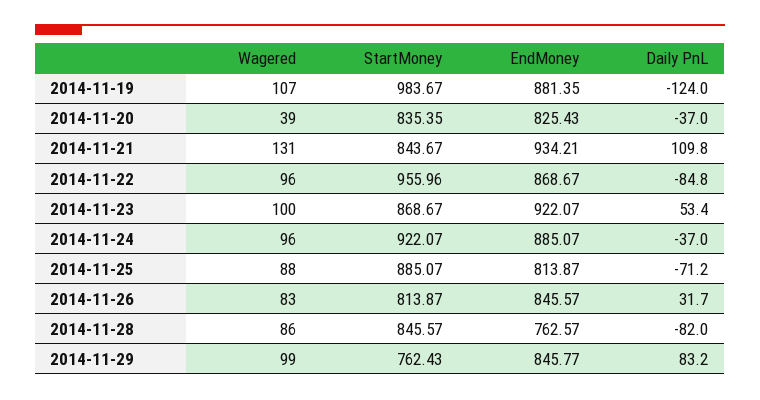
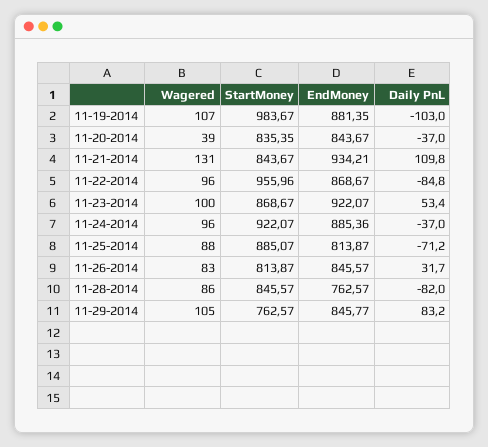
  {
    "Wagered": {
      "2014-11-19": 107,
      "2014-11-20": 39,
      "2014-11-21": 131,
      "2014-11-22": 96,
      "2014-11-23": 100,
      "2014-11-24": 96,
      "2014-11-25": 88,
      "2014-11-26": 83,
      "2014-11-28": 86,
-     "2014-11-29": 99
+     "2014-11-29": 105
    },
    "StartMoney": {
      "2014-11-19": 983.67,
      "2014-11-20": 835.35,
      "2014-11-21": 843.67,
      "2014-11-22": 955.96,
      "2014-11-23": 868.67,
      "2014-11-24": 922.07,
      "2014-11-25": 885.07,
      "2014-11-26": 813.87,
      "2014-11-28": 845.57,
-     "2014-11-29": 762.43
+     "2014-11-29": 762.57
    },
    "EndMoney": {
      "2014-11-19": 881.35,
-     "2014-11-20": 825.43,
+     "2014-11-20": 843.67,
      "2014-11-21": 934.21,
      "2014-11-22": 868.67,
      "2014-11-23": 922.07,
-     "2014-11-24": 885.07,
+     "2014-11-24": 885.36,
      "2014-11-25": 813.87,
      "2014-11-26": 845.57,
      "2014-11-28": 762.57,
      "2014-11-29": 845.77
    },
    "Daily PnL": {
-     "2014-11-19": -124,
+     "2014-11-19": -103,
      "2014-11-20": -37,
      "2014-11-21": 109.8,
      "2014-11-22": -84.8,
      "2014-11-23": 53.4,
      "2014-11-24": -37,
      "2014-11-25": -71.2,
      "2014-11-26": 31.7,
      "2014-11-28": -82,
      "2014-11-29": 83.2
    }
  }

